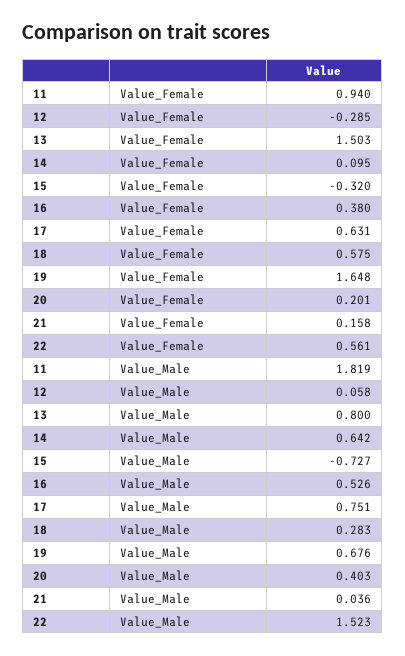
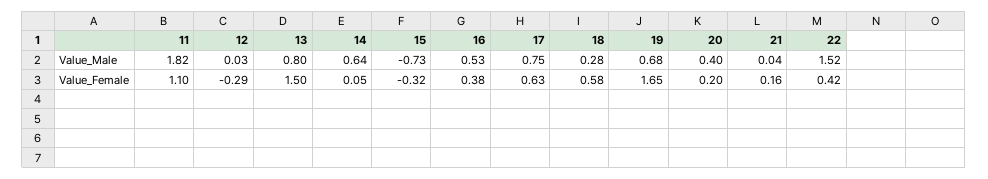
  {
    "11": {
-     "Value_Female": 0.94,
+     "Value_Female": 1.1,
      "Value_Male": 1.819
    },
    "12": {
      "Value_Female": -0.285,
-     "Value_Male": 0.058
+     "Value_Male": 0.03
    },
    "13": {
      "Value_Female": 1.503,
      "Value_Male": 0.8
    },
    "14": {
-     "Value_Female": 0.095,
+     "Value_Female": 0.05,
      "Value_Male": 0.642
    },
    "15": {
      "Value_Female": -0.32,
      "Value_Male": -0.727
    },
    "16": {
      "Value_Female": 0.38,
      "Value_Male": 0.526
    },
    "17": {
      "Value_Female": 0.631,
      "Value_Male": 0.751
    },
    "18": {
      "Value_Female": 0.575,
      "Value_Male": 0.283
    },
    "19": {
      "Value_Female": 1.648,
      "Value_Male": 0.676
    },
    "20": {
      "Value_Female": 0.201,
      "Value_Male": 0.403
    },
    "21": {
      "Value_Female": 0.158,
      "Value_Male": 0.036
    },
    "22": {
-     "Value_Female": 0.561,
+     "Value_Female": 0.42,
      "Value_Male": 1.523
    }
  }

